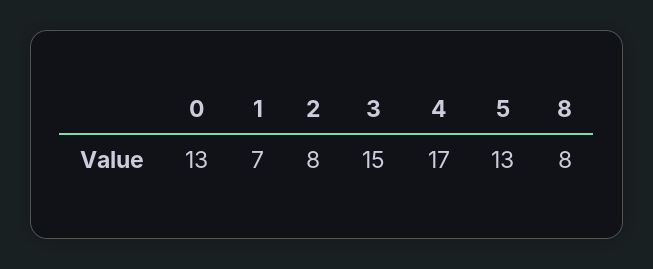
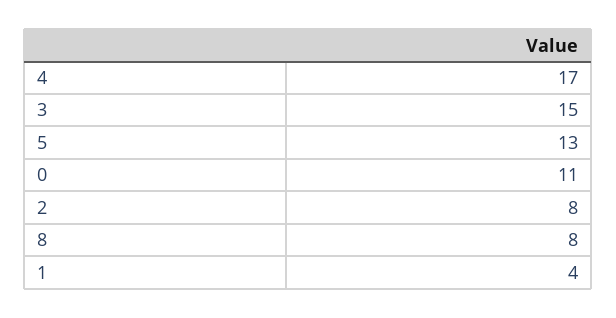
  {
-   "0": 13,
+   "0": 11,
-   "1": 7,
+   "1": 4,
    "2": 8,
    "3": 15,
    "4": 17,
    "5": 13,
    "8": 8
  }

